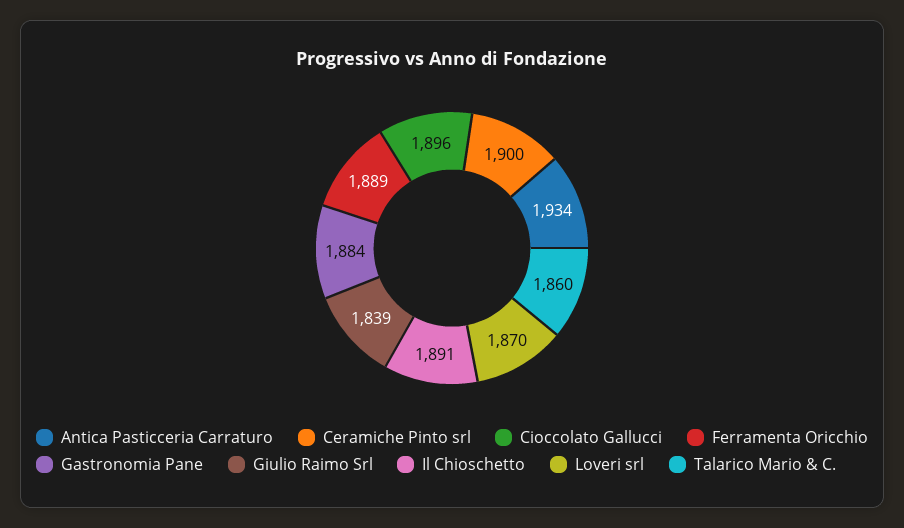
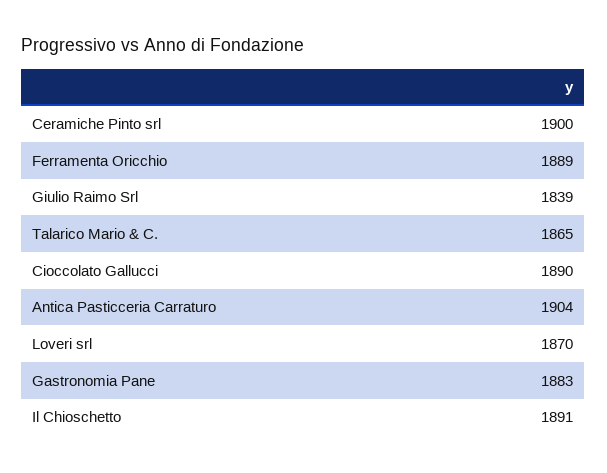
  {
-   "Antica Pasticceria Carraturo": 1934,
+   "Antica Pasticceria Carraturo": 1904,
    "Ceramiche Pinto srl": 1900,
-   "Cioccolato Gallucci": 1896,
+   "Cioccolato Gallucci": 1890,
    "Ferramenta Oricchio": 1889,
-   "Gastronomia Pane": 1884,
+   "Gastronomia Pane": 1883,
    "Giulio Raimo Srl": 1839,
    "Il Chioschetto": 1891,
    "Loveri srl": 1870,
-   "Talarico Mario & C.": 1860
+   "Talarico Mario & C.": 1865
  }

